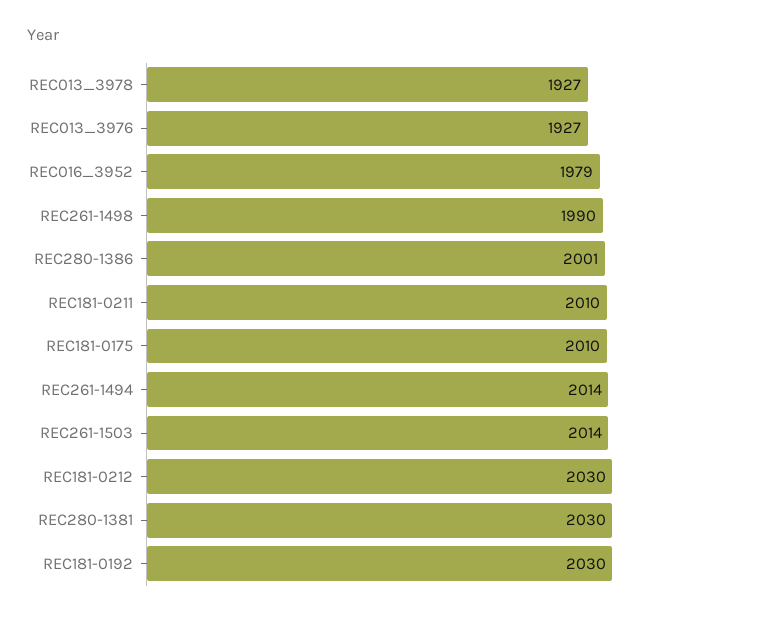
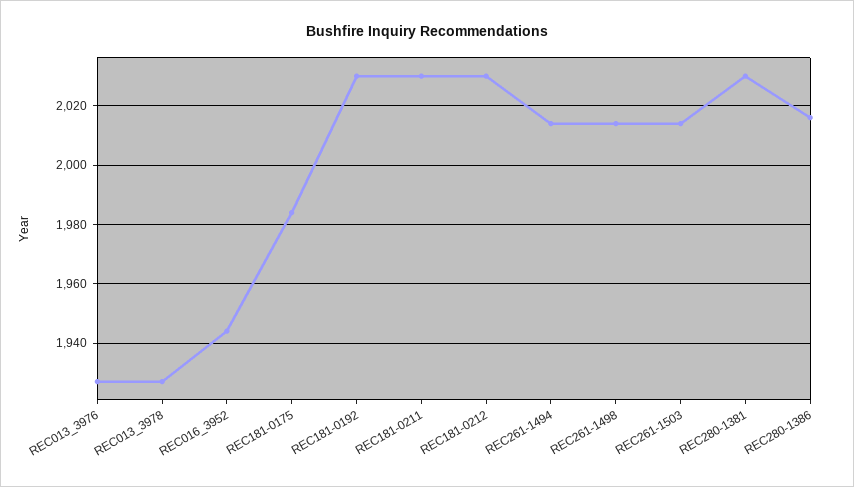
  {
    "REC013_3978": 1927,
    "REC013_3976": 1927,
-   "REC016_3952": 1979,
+   "REC016_3952": 1945,
-   "REC261-1498": 1990,
+   "REC261-1498": 2015,
-   "REC280-1386": 2001,
+   "REC280-1386": 2015,
-   "REC181-0211": 2010,
+   "REC181-0211": 2030,
-   "REC181-0175": 2010,
+   "REC181-0175": 1985,
    "REC261-1494": 2014,
    "REC261-1503": 2014,
    "REC181-0212": 2030,
    "REC280-1381": 2030,
    "REC181-0192": 2030
  }

